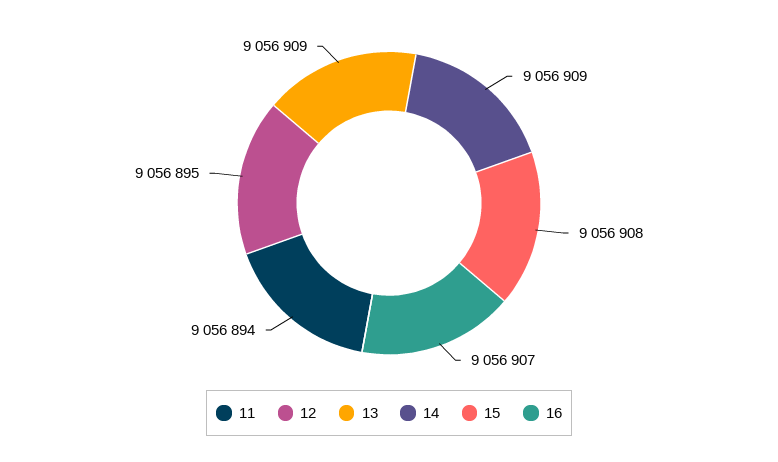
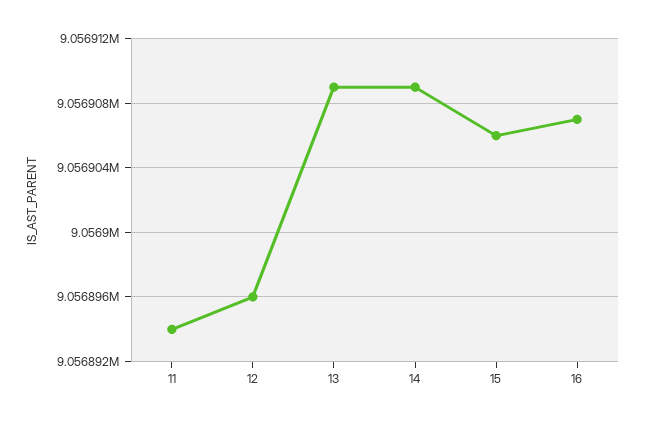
  {
    "11": 9056894,
-   "12": 9056895,
+   "12": 9056896,
    "13": 9056909,
    "14": 9056909,
-   "15": 9056908,
+   "15": 9056906,
    "16": 9056907
  }

